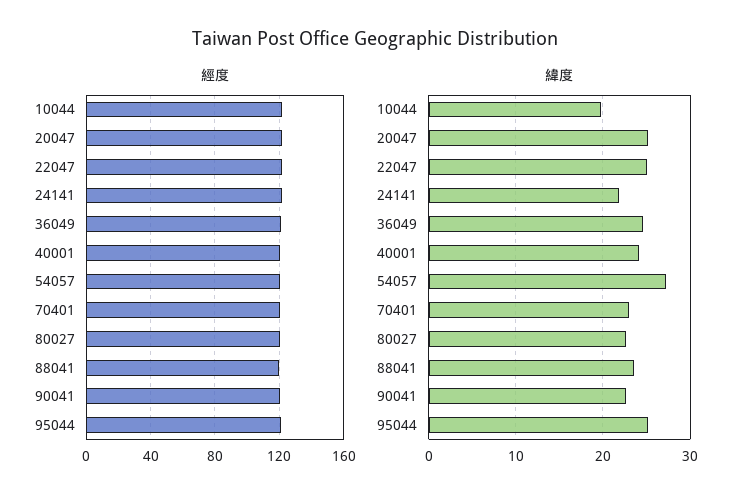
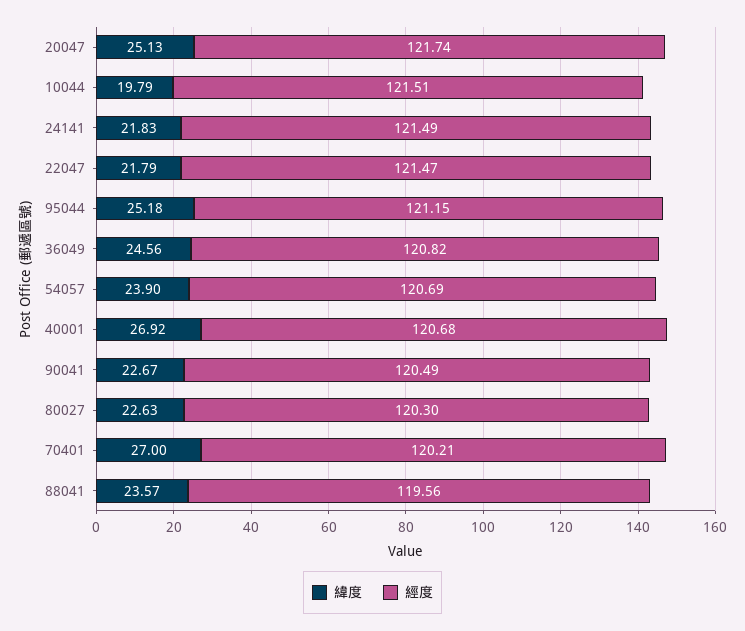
  {
    "經度": {
      "10044": 121.51,
      "20047": 121.74,
      "22047": 121.47,
      "24141": 121.49,
      "36049": 120.82,
      "40001": 120.68,
      "54057": 120.69,
      "70401": 120.21,
      "80027": 120.3,
      "88041": 119.56,
      "90041": 120.49,
      "95044": 121.15
    },
    "緯度": {
      "10044": 19.79,
      "20047": 25.13,
-     "22047": 25,
+     "22047": 21.79,
      "24141": 21.83,
      "36049": 24.56,
-     "40001": 24,
+     "40001": 26.92,
-     "54057": 27,
+     "54057": 23.9,
-     "70401": 23,
+     "70401": 27,
      "80027": 22.63,
      "88041": 23.57,
      "90041": 22.67,
      "95044": 25.18
    }
  }

